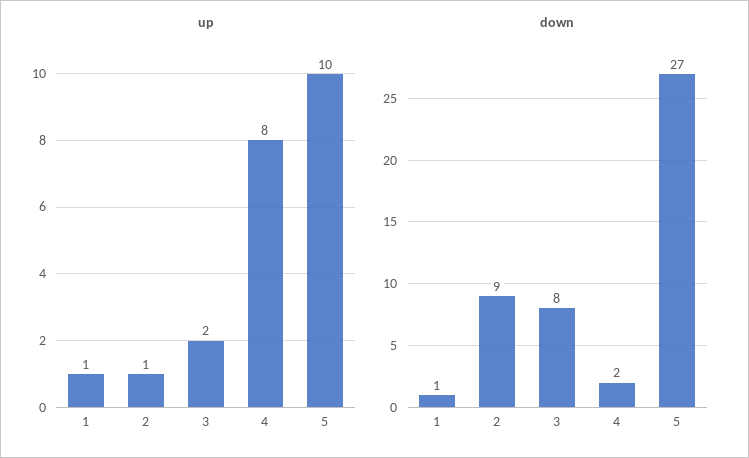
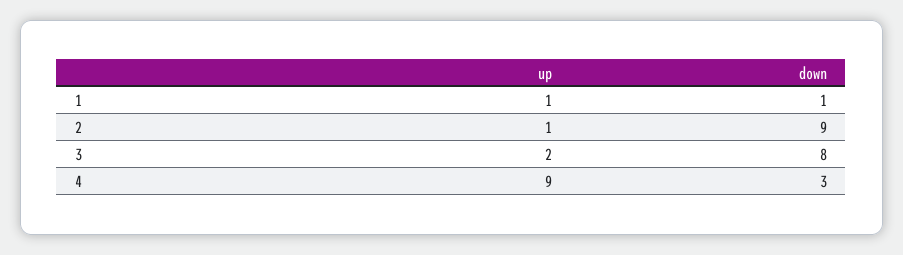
  {
    "up": {
      "1": 1,
      "2": 1,
      "3": 2,
-     "4": 8,
+     "4": 9
-     "5": 10
    },
    "down": {
      "1": 1,
      "2": 9,
      "3": 8,
-     "4": 2,
+     "4": 3
-     "5": 27
    }
  }

